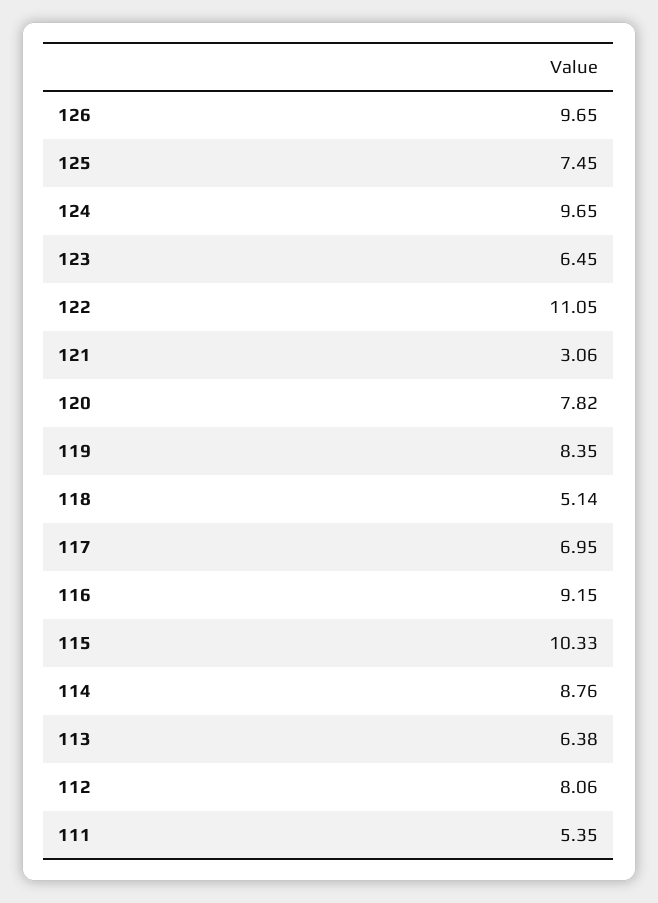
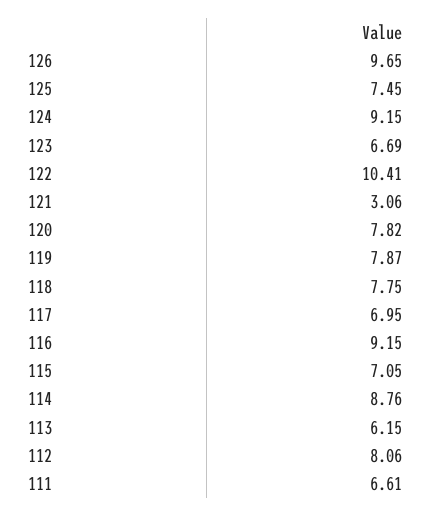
  {
    "126": 9.65,
    "125": 7.45,
-   "124": 9.65,
+   "124": 9.15,
-   "123": 6.45,
+   "123": 6.69,
-   "122": 11.05,
+   "122": 10.41,
    "121": 3.06,
    "120": 7.82,
-   "119": 8.35,
+   "119": 7.87,
-   "118": 5.14,
+   "118": 7.75,
    "117": 6.95,
    "116": 9.15,
-   "115": 10.33,
+   "115": 7.05,
    "114": 8.76,
-   "113": 6.38,
+   "113": 6.15,
    "112": 8.06,
-   "111": 5.35
+   "111": 6.61
  }

